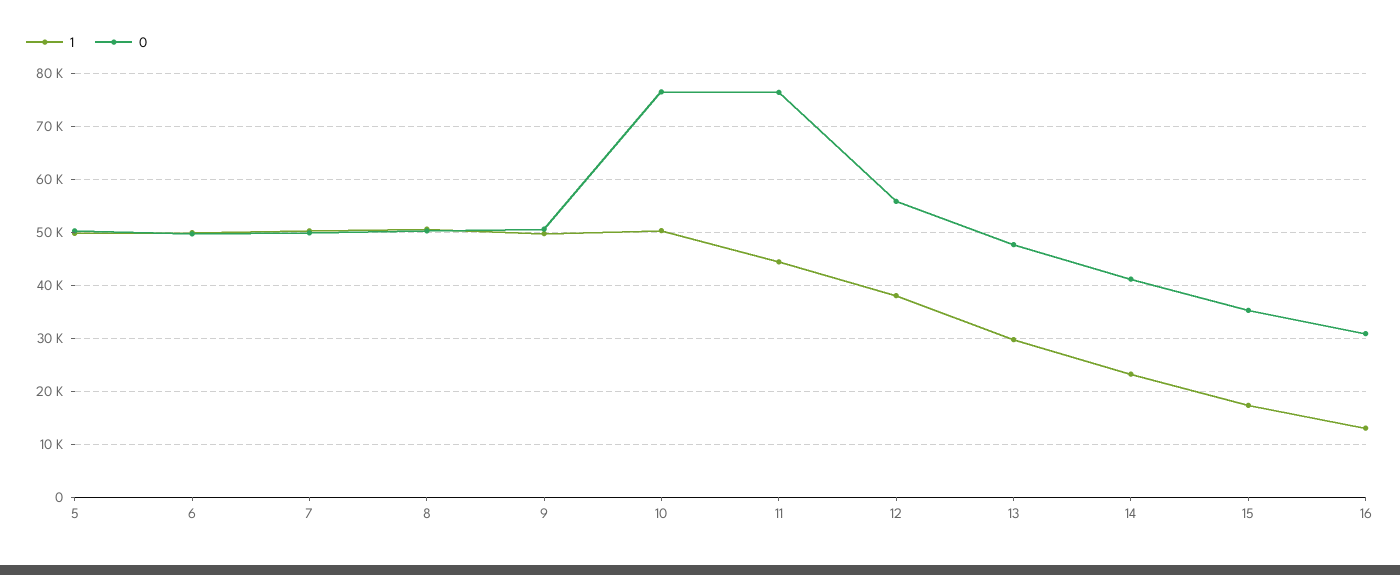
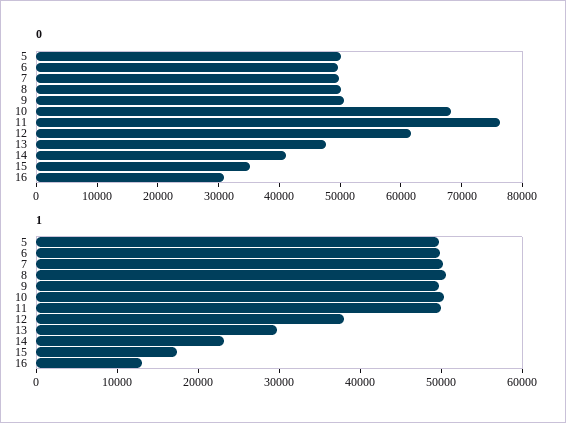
  {
    "1": {
      "5": 50000,
      "6": 50000,
      "7": 50000,
      "8": 50000,
      "9": 50000,
      "10": 50000,
-     "11": 44000,
+     "11": 50000,
      "12": 38000,
      "13": 30000,
      "14": 24000,
      "15": 18000,
      "16": 12000
    },
    "0": {
      "5": 50000,
      "6": 50000,
      "7": 50000,
      "8": 50000,
      "9": 50000,
-     "10": 76000,
+     "10": 68000,
      "11": 76000,
-     "12": 56000,
+     "12": 62000,
      "13": 48000,
      "14": 42000,
      "15": 36000,
      "16": 30000
    }
  }

